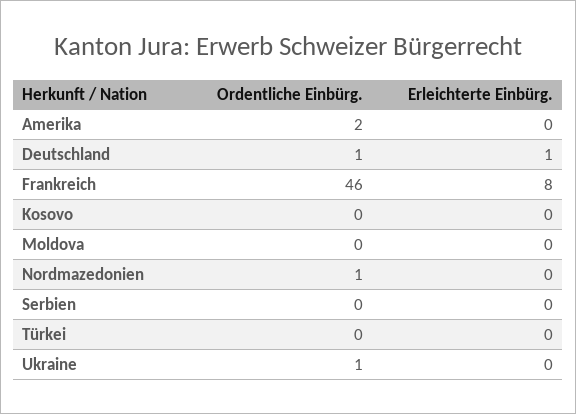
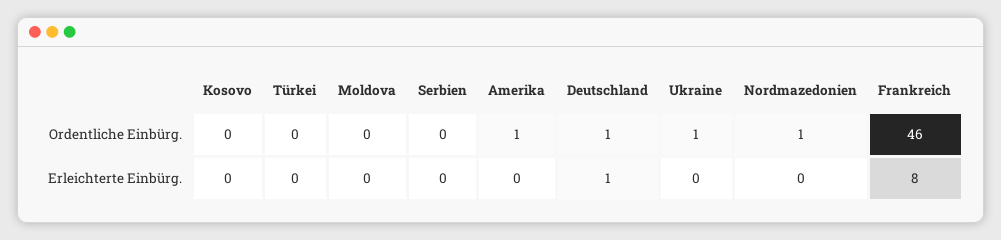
  {
    "Ordentliche Einbürg.": {
-     "Amerika": 2,
+     "Amerika": 1,
      "Deutschland": 1,
      "Frankreich": 46,
      "Kosovo": 0,
      "Moldova": 0,
      "Nordmazedonien": 1,
      "Serbien": 0,
      "Türkei": 0,
      "Ukraine": 1
    },
    "Erleichterte Einbürg.": {
      "Amerika": 0,
      "Deutschland": 1,
      "Frankreich": 8,
      "Kosovo": 0,
      "Moldova": 0,
      "Nordmazedonien": 0,
      "Serbien": 0,
      "Türkei": 0,
      "Ukraine": 0
    }
  }

